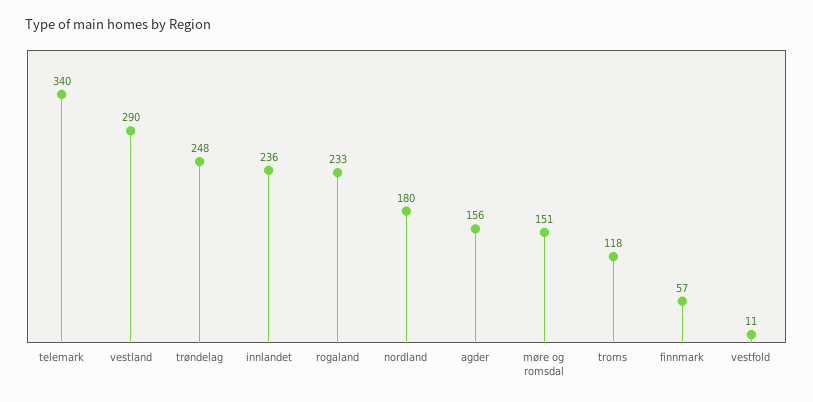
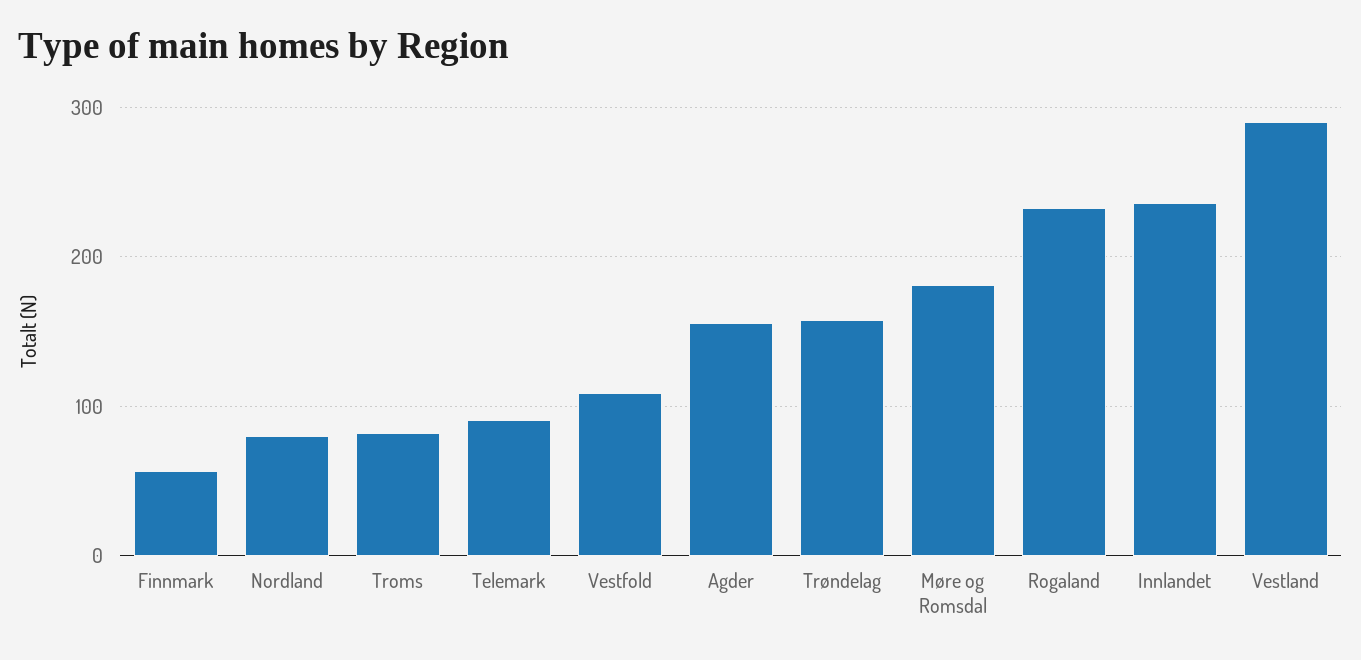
  {
-   "telemark": 340,
+   "telemark": 90,
    "vestland": 290,
-   "trøndelag": 248,
+   "trøndelag": 160,
    "innlandet": 236,
    "rogaland": 233,
-   "nordland": 180,
+   "nordland": 80,
    "agder": 156,
-   "møre og romsdal": 151,
+   "møre og romsdal": 180,
-   "troms": 118,
+   "troms": 80,
    "finnmark": 57,
-   "vestfold": 11
+   "vestfold": 110
  }

